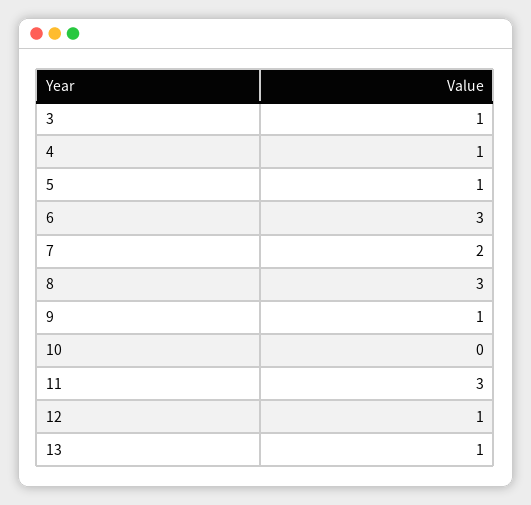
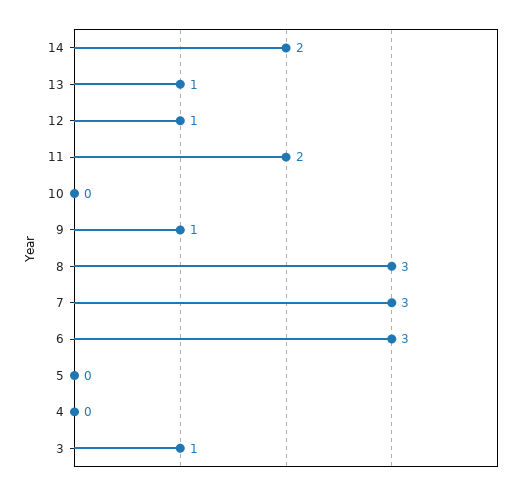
  {
    "3": 1,
-   "4": 1,
+   "4": 0,
-   "5": 1,
+   "5": 0,
    "6": 3,
-   "7": 2,
+   "7": 3,
    "8": 3,
    "9": 1,
    "10": 0,
-   "11": 3,
+   "11": 2,
    "12": 1,
-   "13": 1
+   "13": 1,
+   "14": 2
  }

